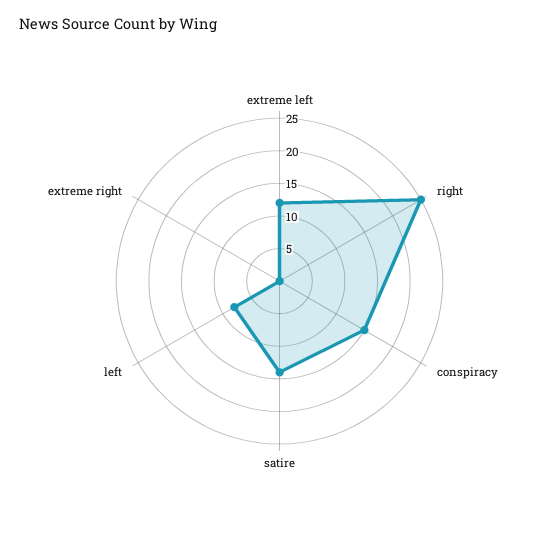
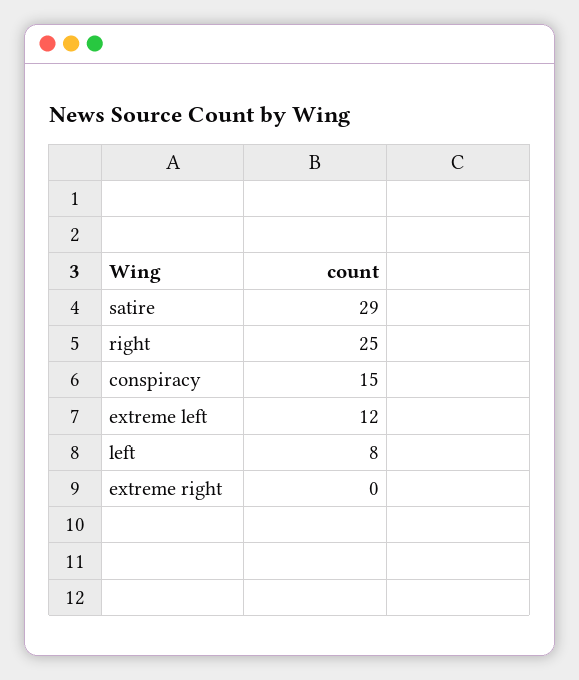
  {
    "extreme left": 12,
    "right": 25,
    "conspiracy": 15,
-   "satire": 15,
+   "satire": 29,
    "left": 8,
    "extreme right": 0
  }

